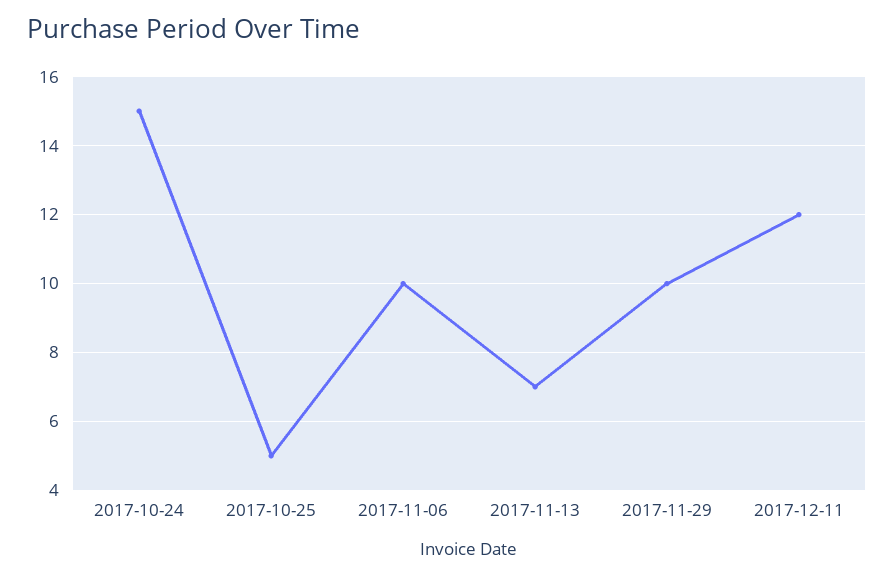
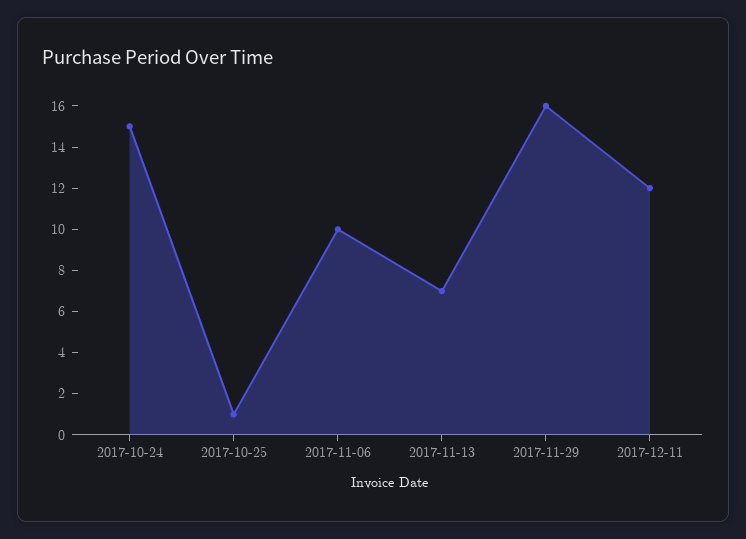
  {
    "2017-10-24": 15,
-   "2017-10-25": 5,
+   "2017-10-25": 1,
    "2017-11-06": 10,
    "2017-11-13": 7,
-   "2017-11-29": 10,
+   "2017-11-29": 16,
    "2017-12-11": 12
  }

